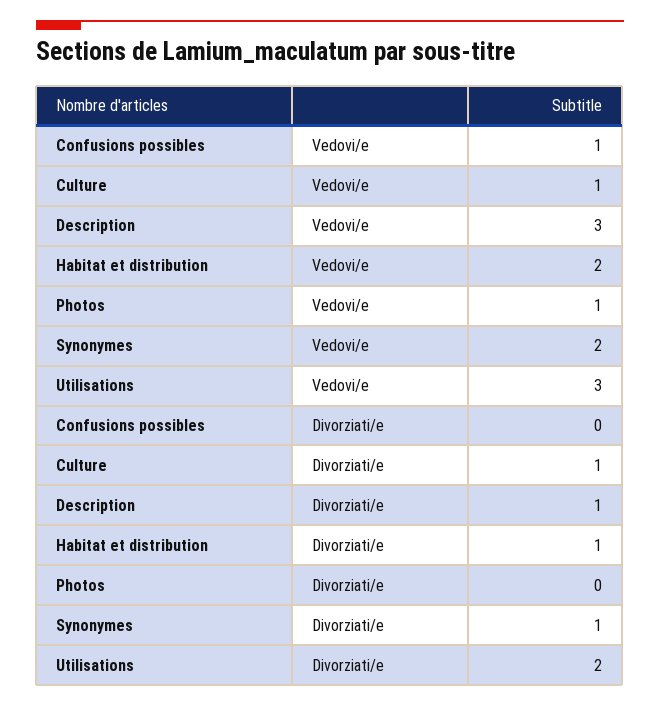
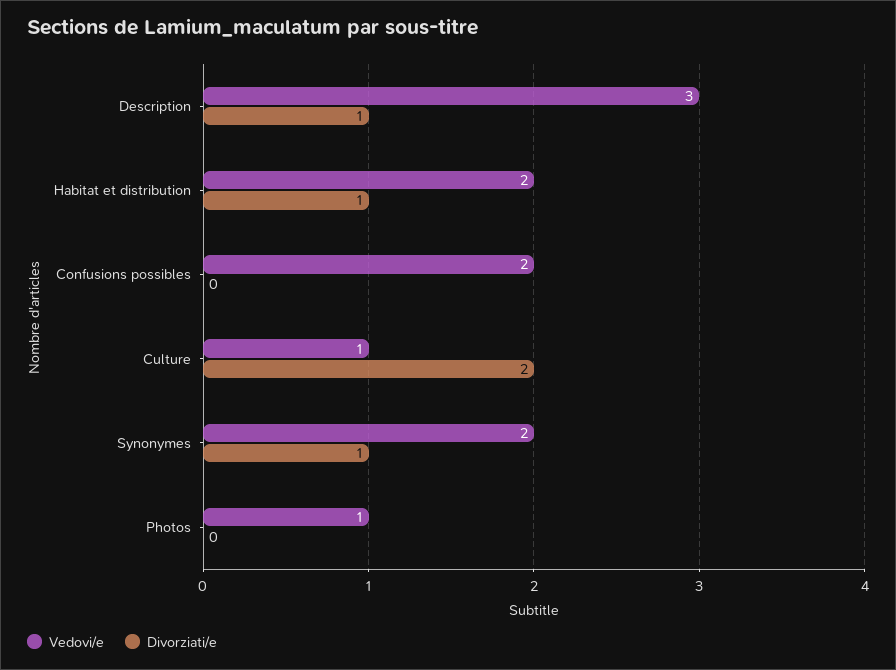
  {
    "Vedovi/e": {
-     "Confusions possibles": 1,
+     "Confusions possibles": 2,
      "Culture": 1,
      "Description": 3,
      "Habitat et distribution": 2,
      "Photos": 1,
-     "Synonymes": 2,
+     "Synonymes": 2
-     "Utilisations": 3
    },
    "Divorziati/e": {
      "Confusions possibles": 0,
-     "Culture": 1,
+     "Culture": 2,
      "Description": 1,
      "Habitat et distribution": 1,
      "Photos": 0,
-     "Synonymes": 1,
+     "Synonymes": 1
-     "Utilisations": 2
    }
  }

